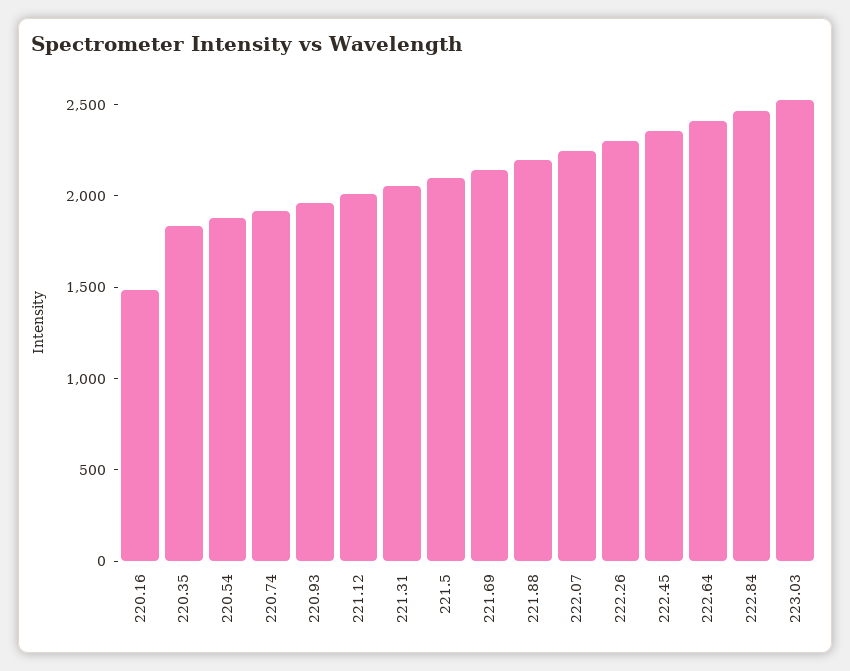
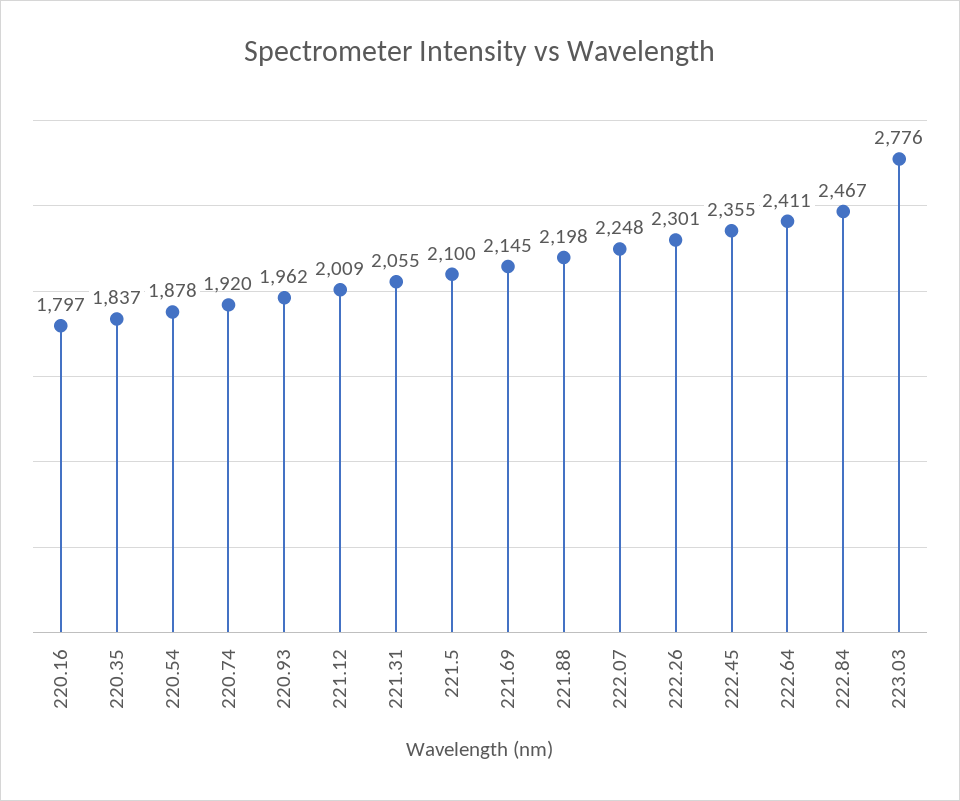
  {
-   "220.16": 1500,
+   "220.16": 1797,
    "220.35": 1837,
    "220.54": 1878,
    "220.74": 1920,
    "220.93": 1962,
    "221.12": 2009,
    "221.31": 2055,
    "221.5": 2100,
    "221.69": 2145,
    "221.88": 2198,
    "222.07": 2248,
    "222.26": 2301,
    "222.45": 2355,
    "222.64": 2411,
    "222.84": 2467,
-   "223.03": 2500
+   "223.03": 2776
  }

